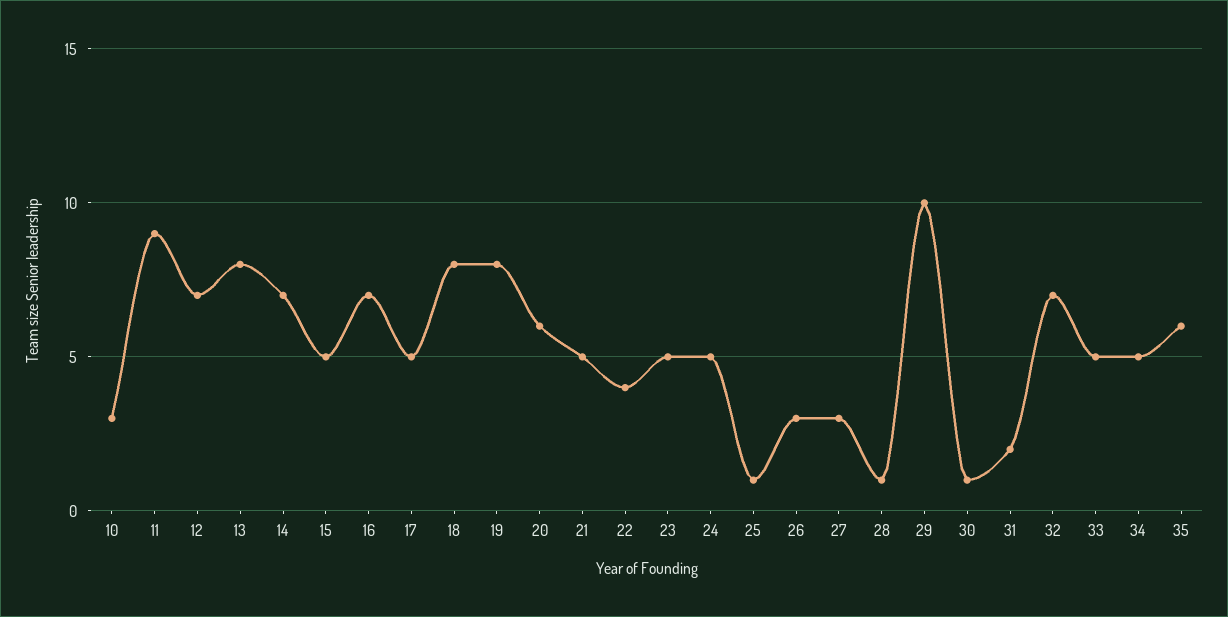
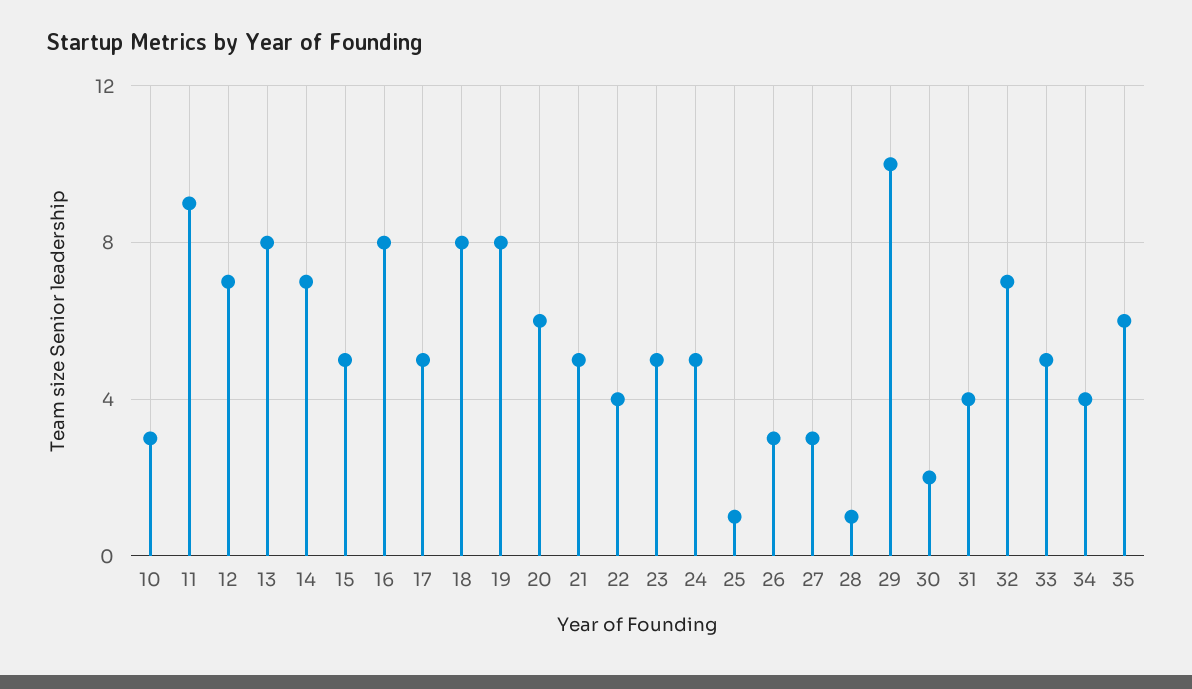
  {
    "10": 3,
    "11": 9,
    "12": 7,
    "13": 8,
    "14": 7,
    "15": 5,
-   "16": 7,
+   "16": 8,
    "17": 5,
    "18": 8,
    "19": 8,
    "20": 6,
    "21": 5,
    "22": 4,
    "23": 5,
    "24": 5,
    "25": 1,
    "26": 3,
    "27": 3,
    "28": 1,
    "29": 10,
-   "30": 1,
+   "30": 2,
-   "31": 2,
+   "31": 4,
    "32": 7,
    "33": 5,
-   "34": 5,
+   "34": 4,
    "35": 6
  }

